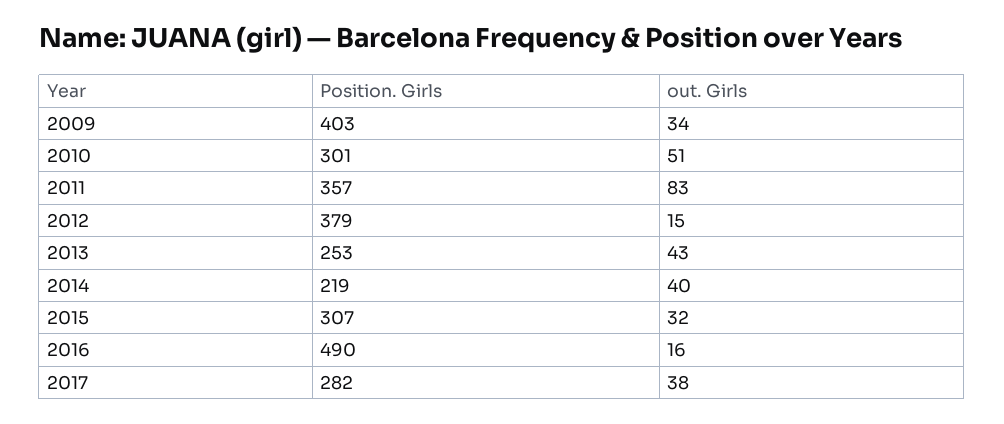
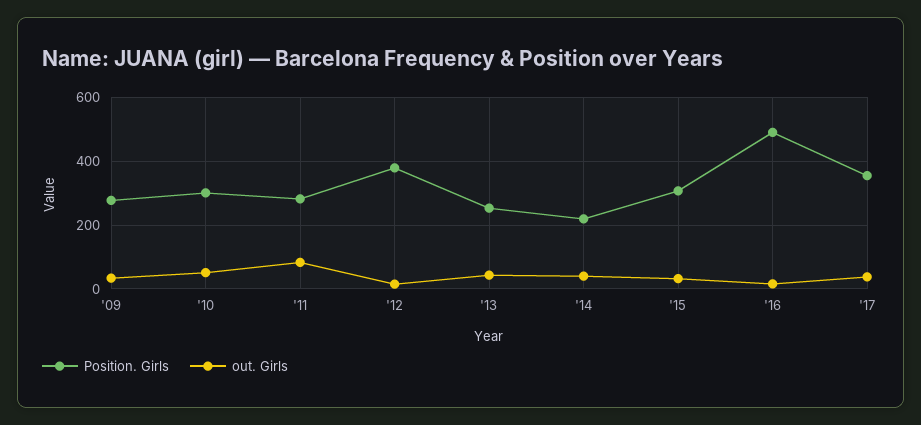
  {
    "Position. Girls": {
-     "2009": 403,
+     "2009": 280,
      "2010": 301,
-     "2011": 357,
+     "2011": 280,
      "2012": 379,
      "2013": 253,
      "2014": 219,
      "2015": 307,
      "2016": 490,
-     "2017": 282
+     "2017": 360
    },
    "out. Girls": {
      "2009": 34,
      "2010": 51,
      "2011": 83,
      "2012": 15,
      "2013": 43,
      "2014": 40,
      "2015": 32,
      "2016": 16,
      "2017": 38
    }
  }

